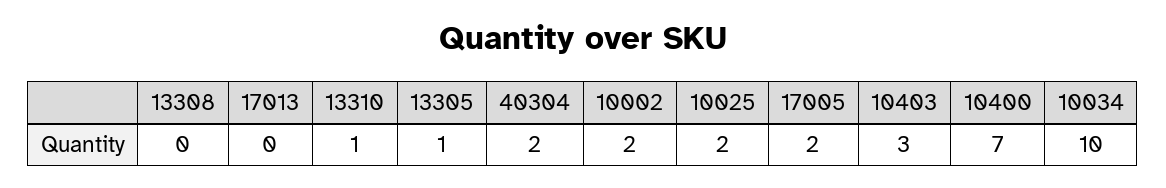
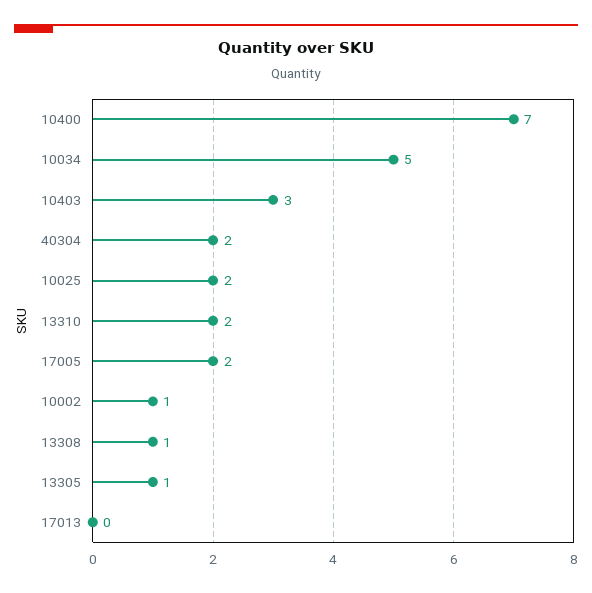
  {
-   "13308": 0,
+   "13308": 1,
    "17013": 0,
-   "13310": 1,
+   "13310": 2,
    "13305": 1,
    "40304": 2,
-   "10002": 2,
+   "10002": 1,
    "10025": 2,
    "17005": 2,
    "10403": 3,
    "10400": 7,
-   "10034": 10
+   "10034": 5
  }

